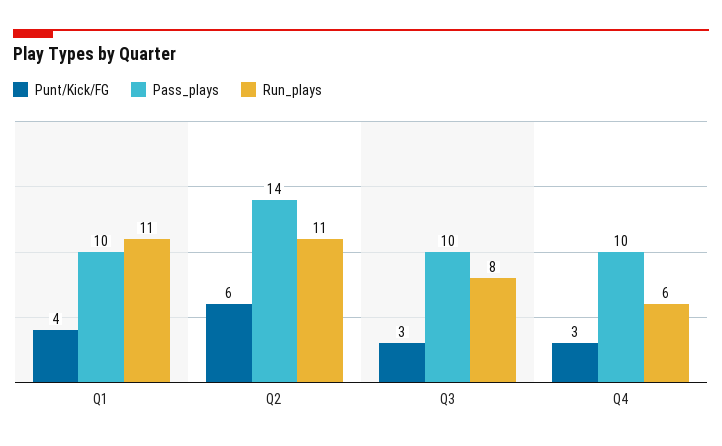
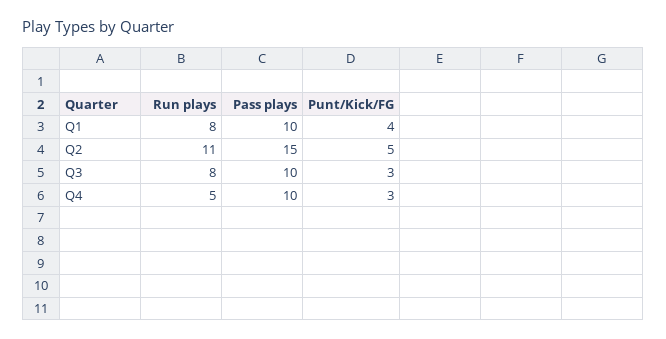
  {
    "Punt/Kick/FG": {
      "Q1": 4,
-     "Q2": 6,
+     "Q2": 5,
      "Q3": 3,
      "Q4": 3
    },
    "Pass_plays": {
      "Q1": 10,
-     "Q2": 14,
+     "Q2": 15,
      "Q3": 10,
      "Q4": 10
    },
    "Run_plays": {
-     "Q1": 11,
+     "Q1": 8,
      "Q2": 11,
      "Q3": 8,
-     "Q4": 6
+     "Q4": 5
    }
  }

